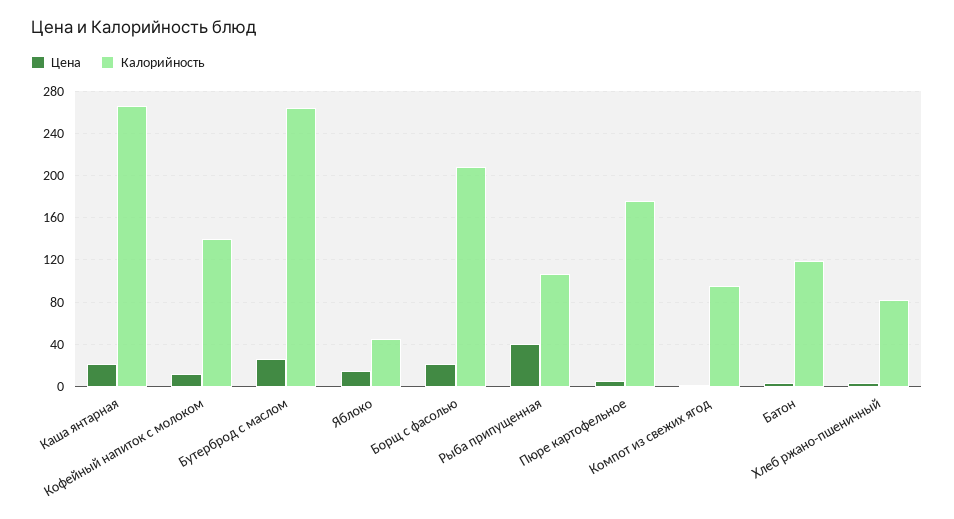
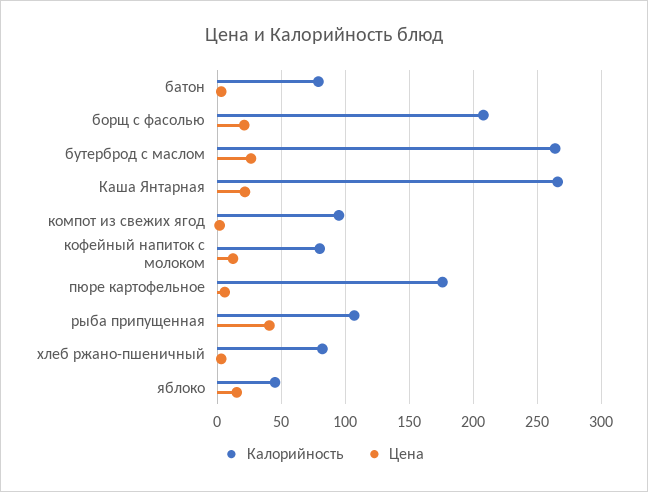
  {
    "Цена": {
      "Каша янтарная": 20,
      "Кофейный напиток с молоком": 10,
      "Бутерброд с маслом": 25,
      "Яблоко": 15,
      "Борщ с фасолью": 20,
      "Рыба припущенная": 40,
      "Пюре картофельное": 5,
      "Компот из свежих ягод": 0,
      "Батон": 5,
      "Хлеб ржано-пшеничный": 5
    },
    "Калорийность": {
      "Каша янтарная": 265,
-     "Кофейный напиток с молоком": 140,
+     "Кофейный напиток с молоком": 80,
      "Бутерброд с маслом": 265,
      "Яблоко": 45,
      "Борщ с фасолью": 210,
      "Рыба припущенная": 105,
      "Пюре картофельное": 175,
      "Компот из свежих ягод": 95,
-     "Батон": 120,
+     "Батон": 80,
      "Хлеб ржано-пшеничный": 80
    }
  }

